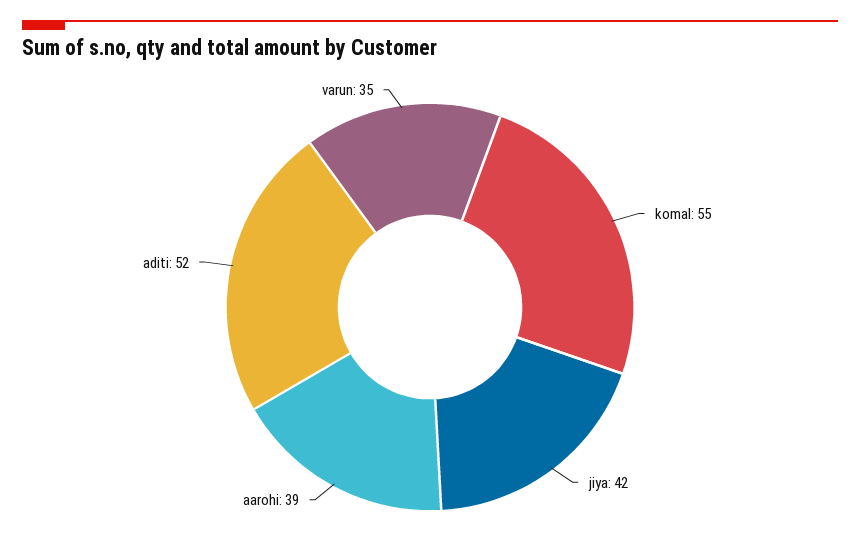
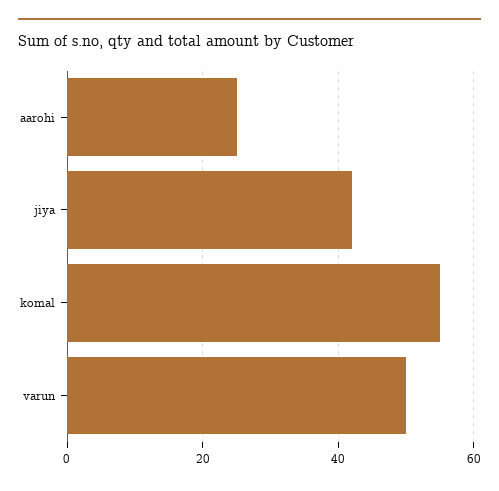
  {
    "komal": 55,
    "jiya": 42,
-   "aarohi": 39,
+   "aarohi": 25,
-   "aditi": 52,
-   "varun": 35
+   "varun": 50
  }

